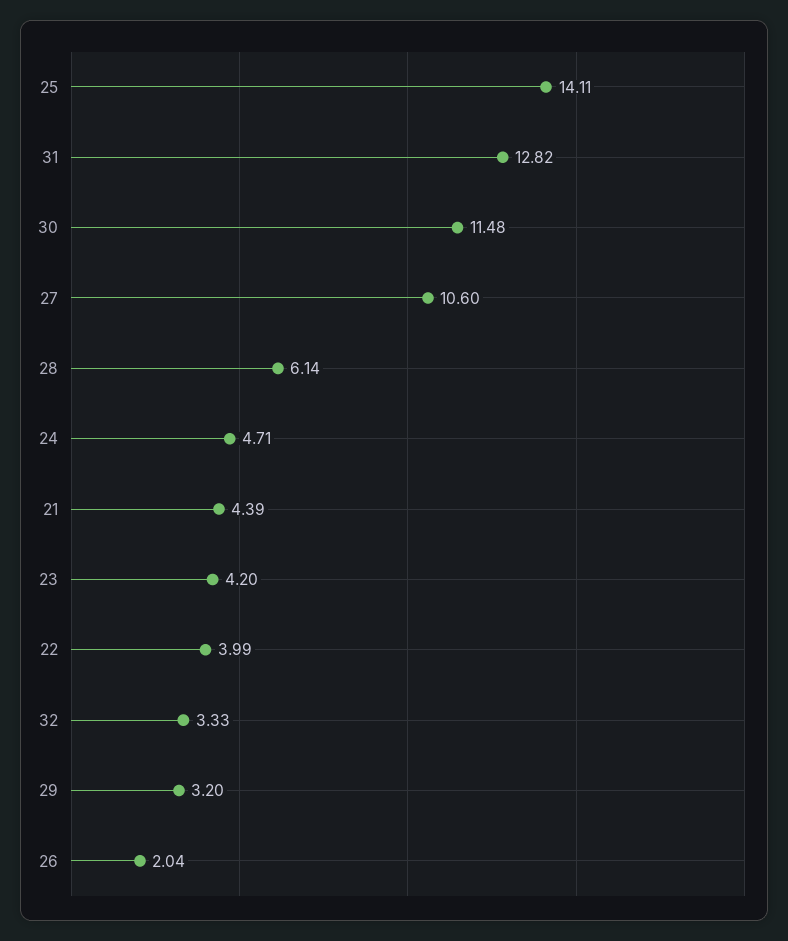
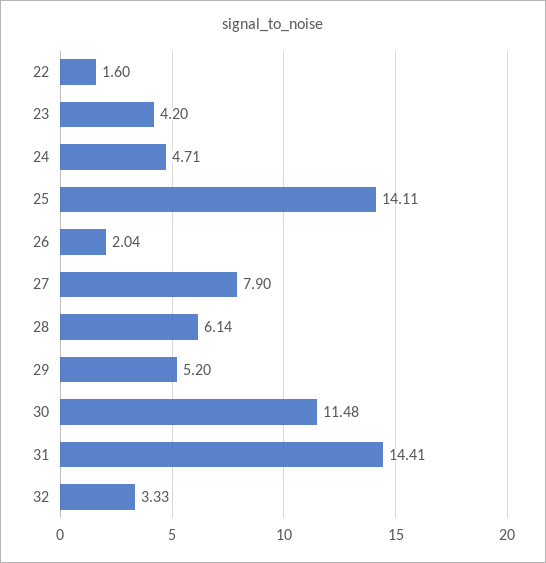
  {
    "25": 14.11,
-   "31": 12.82,
+   "31": 14.41,
    "30": 11.48,
-   "27": 10.6,
+   "27": 7.9,
    "28": 6.14,
    "24": 4.71,
-   "21": 4.39,
    "23": 4.2,
-   "22": 3.99,
+   "22": 1.6,
    "32": 3.33,
-   "29": 3.2,
+   "29": 5.2,
    "26": 2.04
  }

